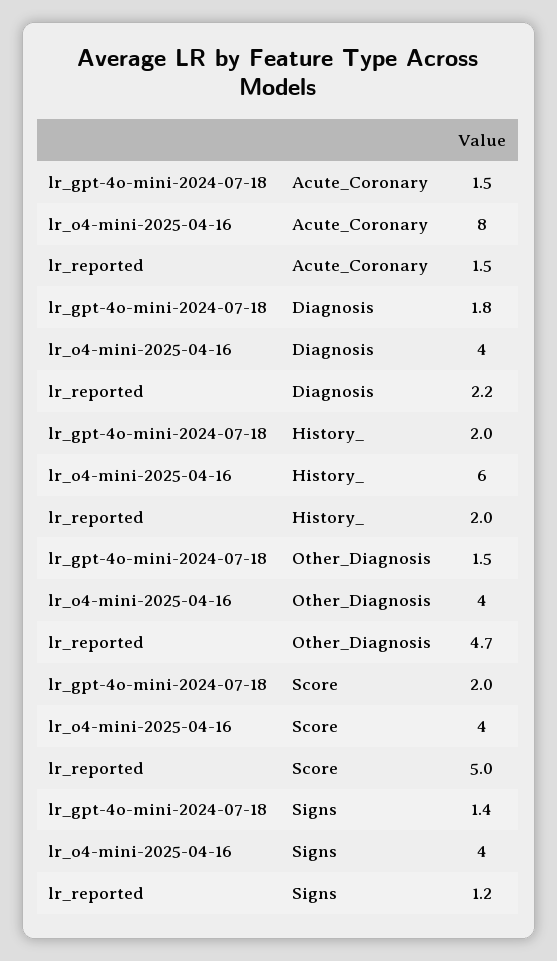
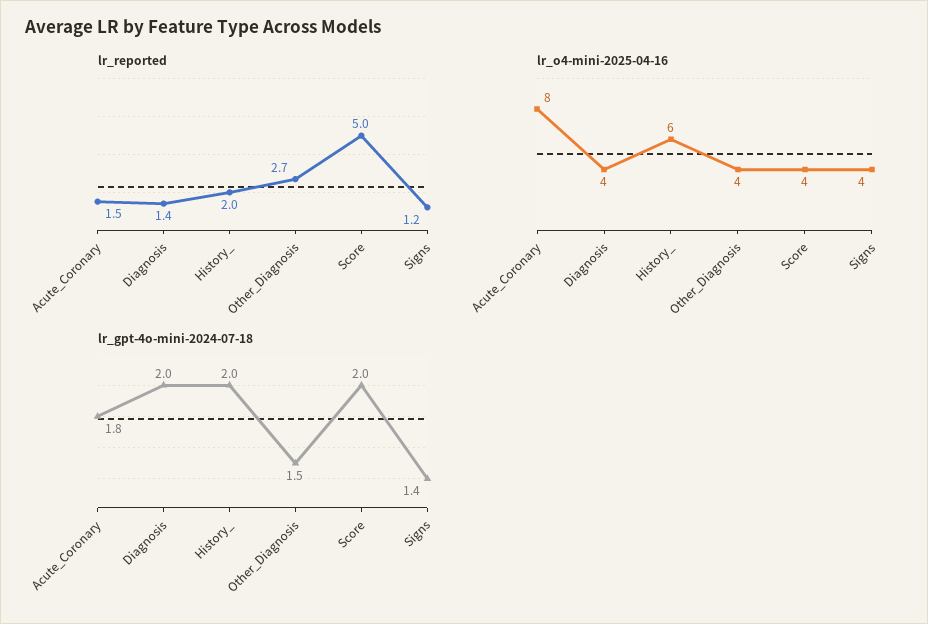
  {
    "lr_gpt-4o-mini-2024-07-18": {
-     "Acute_Coronary": 1.5,
+     "Acute_Coronary": 1.8,
-     "Diagnosis": 1.8,
+     "Diagnosis": 2,
      "History_": 2,
      "Other_Diagnosis": 1.5,
      "Score": 2,
      "Signs": 1.4
    },
    "lr_o4-mini-2025-04-16": {
      "Acute_Coronary": 8,
      "Diagnosis": 4,
      "History_": 6,
      "Other_Diagnosis": 4,
      "Score": 4,
      "Signs": 4
    },
    "lr_reported": {
      "Acute_Coronary": 1.5,
-     "Diagnosis": 2.2,
+     "Diagnosis": 1.4,
      "History_": 2,
-     "Other_Diagnosis": 4.7,
+     "Other_Diagnosis": 2.7,
      "Score": 5,
      "Signs": 1.2
    }
  }

